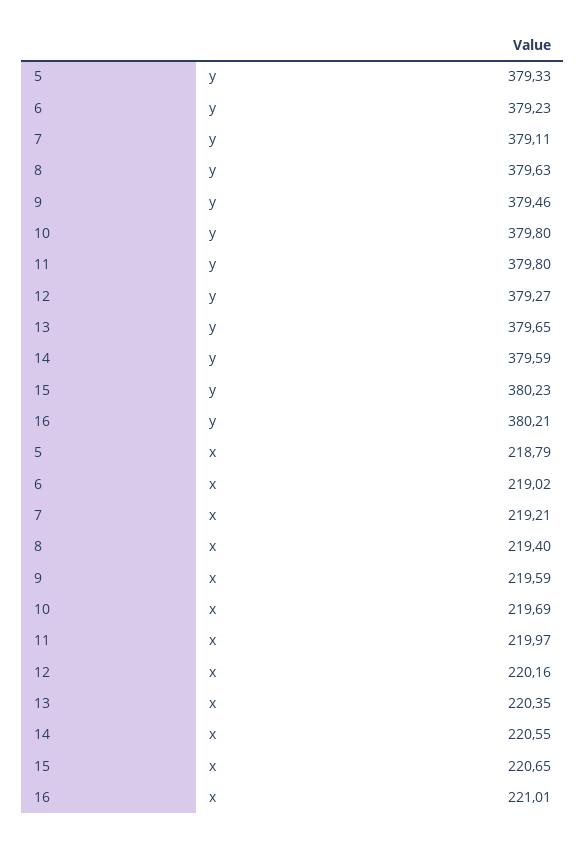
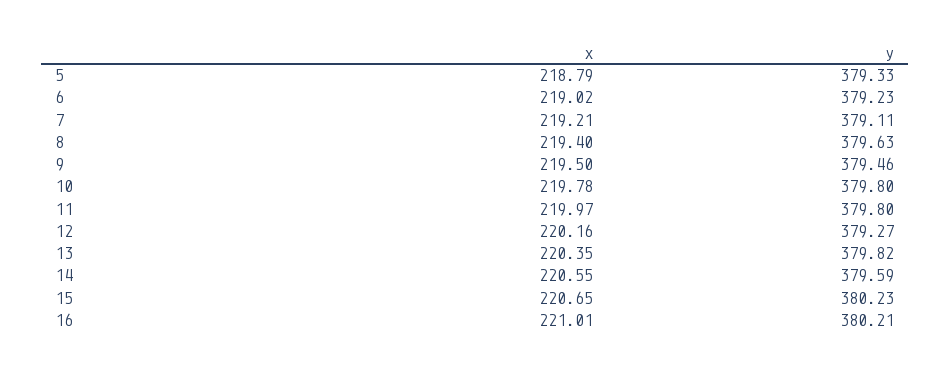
  {
    "5": {
      "y": 379.33,
      "x": 218.79
    },
    "6": {
      "y": 379.23,
      "x": 219.02
    },
    "7": {
      "y": 379.11,
      "x": 219.21
    },
    "8": {
      "y": 379.63,
      "x": 219.4
    },
    "9": {
      "y": 379.46,
-     "x": 219.59
+     "x": 219.5
    },
    "10": {
      "y": 379.8,
-     "x": 219.69
+     "x": 219.78
    },
    "11": {
      "y": 379.8,
      "x": 219.97
    },
    "12": {
      "y": 379.27,
      "x": 220.16
    },
    "13": {
-     "y": 379.65,
+     "y": 379.82,
      "x": 220.35
    },
    "14": {
      "y": 379.59,
      "x": 220.55
    },
    "15": {
      "y": 380.23,
      "x": 220.65
    },
    "16": {
      "y": 380.21,
      "x": 221.01
    }
  }

